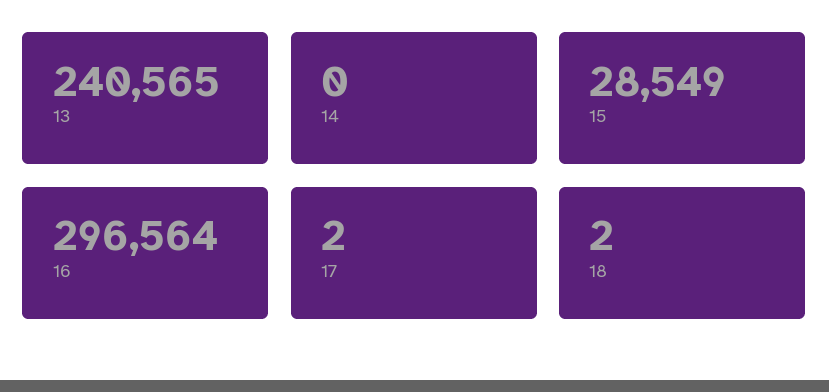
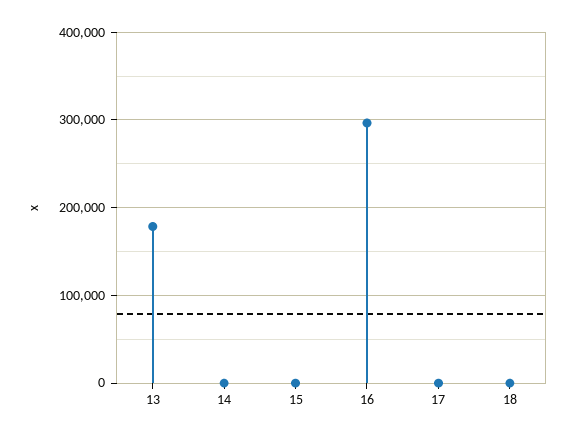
  {
-   "13": 240565,
+   "13": 180000,
    "14": 0,
-   "15": 28549,
+   "15": 0,
    "16": 296564,
    "17": 2,
    "18": 2
  }

